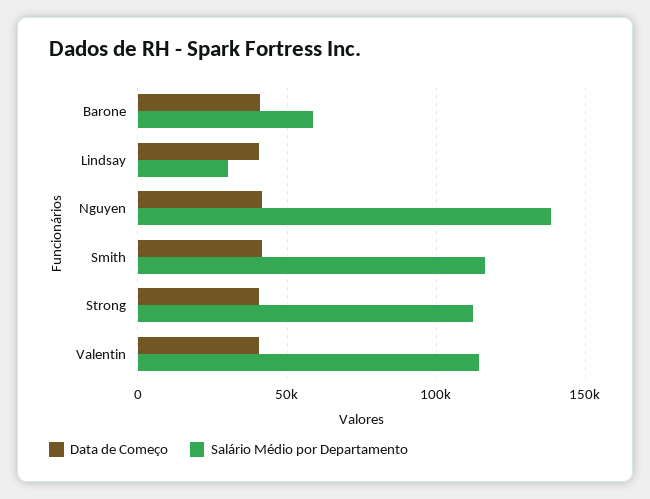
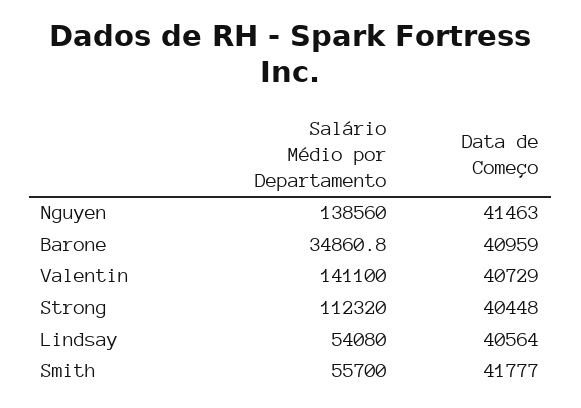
  {
    "Data de Começo": {
      "Barone": 40959,
      "Lindsay": 40564,
      "Nguyen": 41463,
      "Smith": 41777,
      "Strong": 40448,
      "Valentin": 40729
    },
    "Salário Médio por Departamento": {
-     "Barone": 60000,
+     "Barone": 34860.8,
-     "Lindsay": 30000,
+     "Lindsay": 54080,
      "Nguyen": 138560,
-     "Smith": 115000,
+     "Smith": 55700,
      "Strong": 112320,
-     "Valentin": 115000
+     "Valentin": 141100
    }
  }

